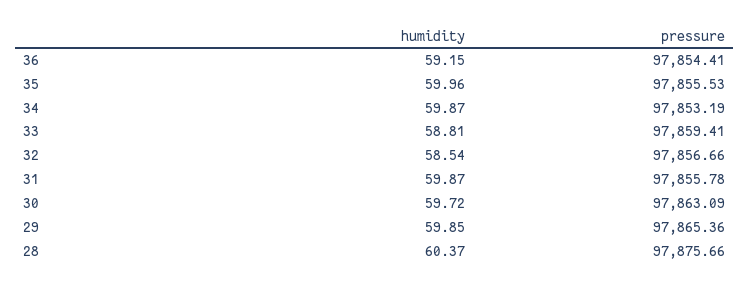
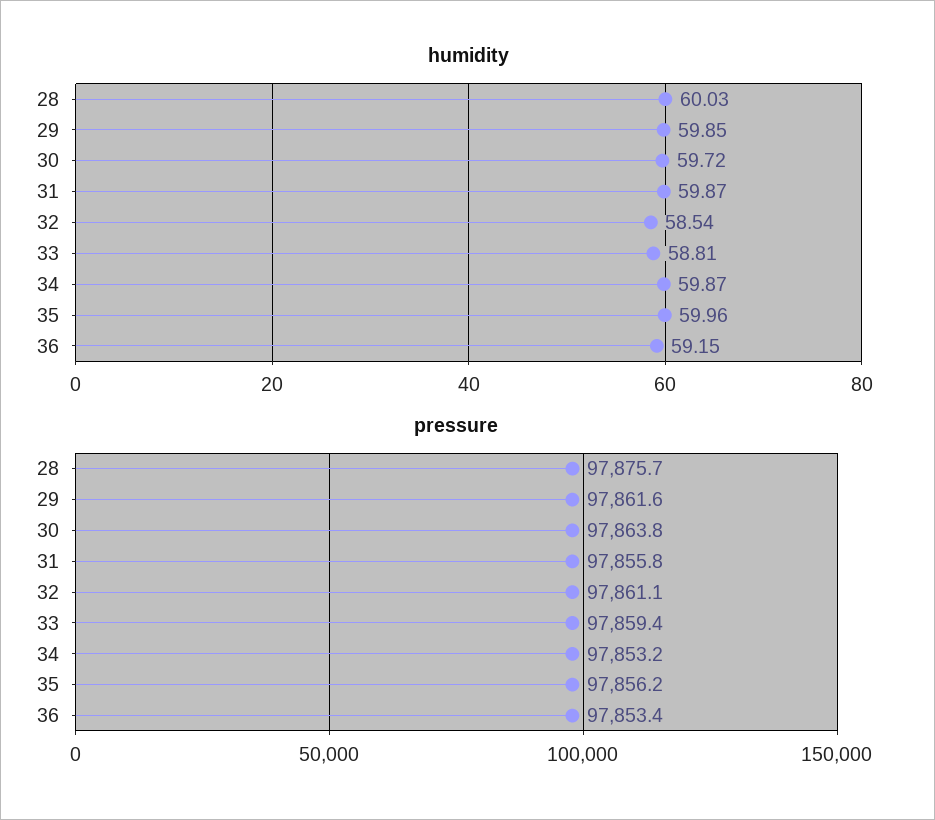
  {
    "humidity": {
      "36": 59.15,
      "35": 59.96,
      "34": 59.87,
      "33": 58.81,
      "32": 58.54,
      "31": 59.87,
      "30": 59.72,
      "29": 59.85,
-     "28": 60.37
+     "28": 60.03
    },
    "pressure": {
-     "36": 97854.41,
+     "36": 97853.4,
-     "35": 97855.53,
+     "35": 97856.2,
      "34": 97853.19,
      "33": 97859.41,
-     "32": 97856.66,
+     "32": 97861.1,
      "31": 97855.78,
-     "30": 97863.09,
+     "30": 97863.8,
-     "29": 97865.36,
+     "29": 97861.6,
      "28": 97875.66
    }
  }

